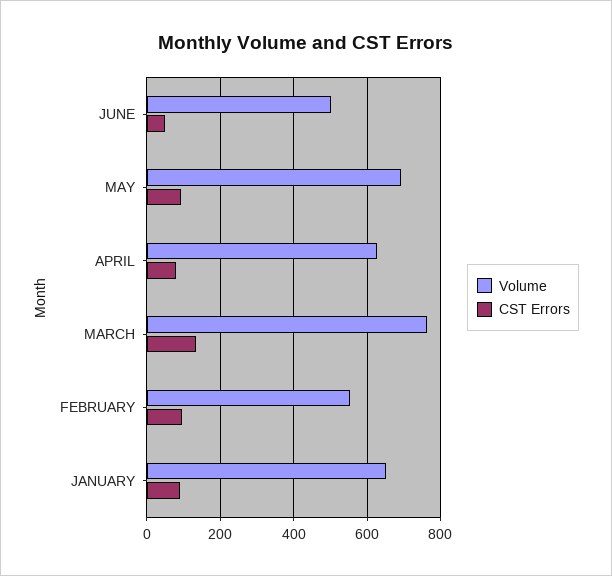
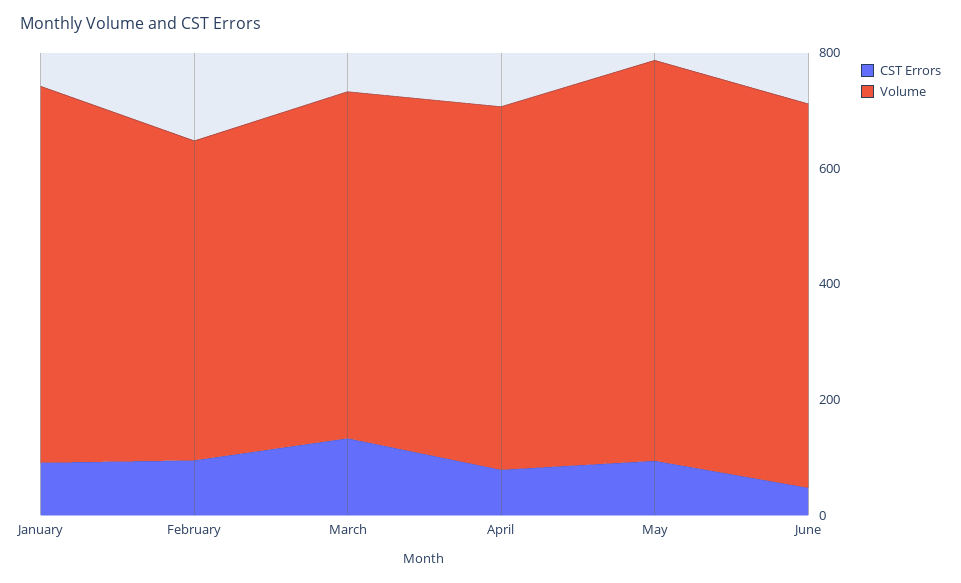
  {
    "Volume": {
-     "JUNE": 500,
+     "JUNE": 650,
      "MAY": 700,
      "APRIL": 620,
-     "MARCH": 760,
+     "MARCH": 600,
      "FEBRUARY": 560,
      "JANUARY": 660
    },
    "CST Errors": {
      "JUNE": 40,
      "MAY": 100,
      "APRIL": 80,
      "MARCH": 140,
      "FEBRUARY": 100,
      "JANUARY": 100
    }
  }

